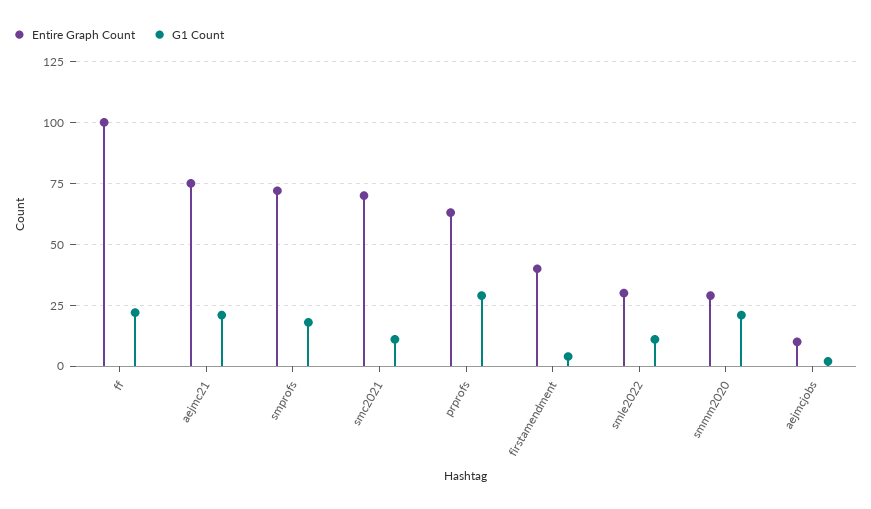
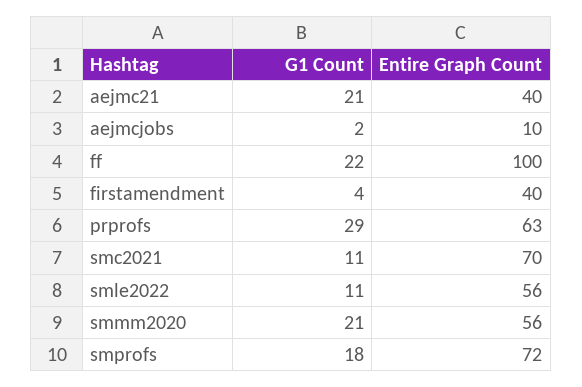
  {
    "Entire Graph Count": {
      "ff": 100,
-     "aejmc21": 75,
+     "aejmc21": 40,
      "smprofs": 72,
      "smc2021": 70,
      "prprofs": 63,
      "firstamendment": 40,
-     "smle2022": 30,
+     "smle2022": 56,
-     "smmm2020": 30,
+     "smmm2020": 56,
      "aejmcjobs": 10
    },
    "G1 Count": {
      "ff": 22,
      "aejmc21": 21,
      "smprofs": 18,
      "smc2021": 11,
      "prprofs": 29,
      "firstamendment": 4,
      "smle2022": 11,
      "smmm2020": 21,
      "aejmcjobs": 2
    }
  }

